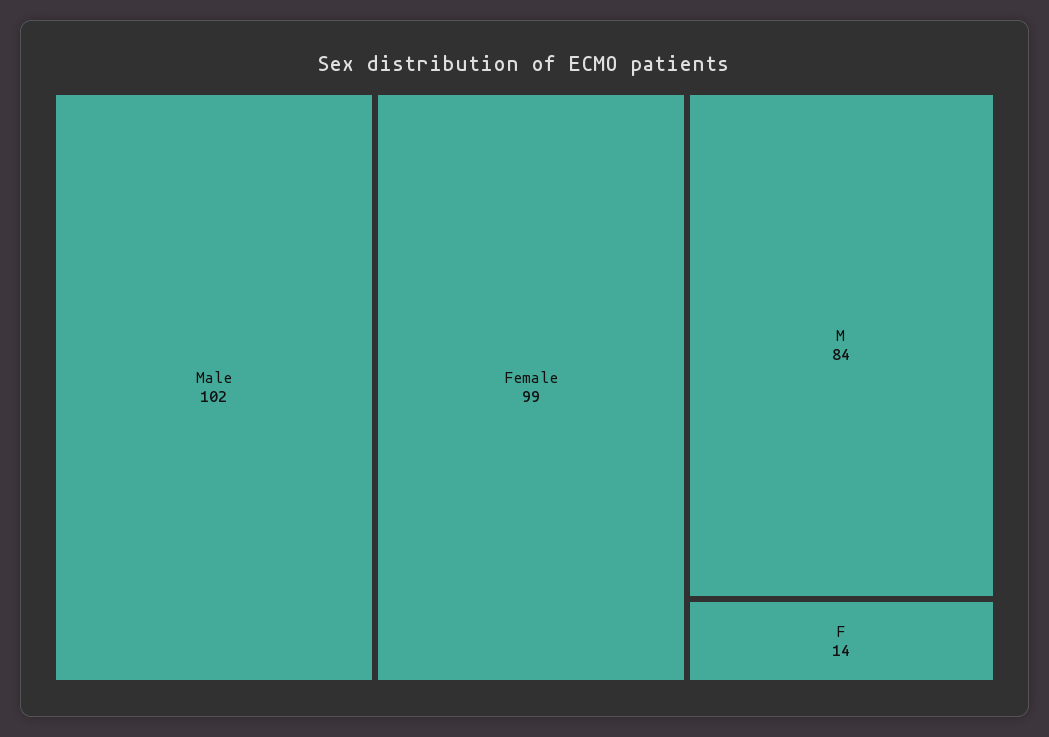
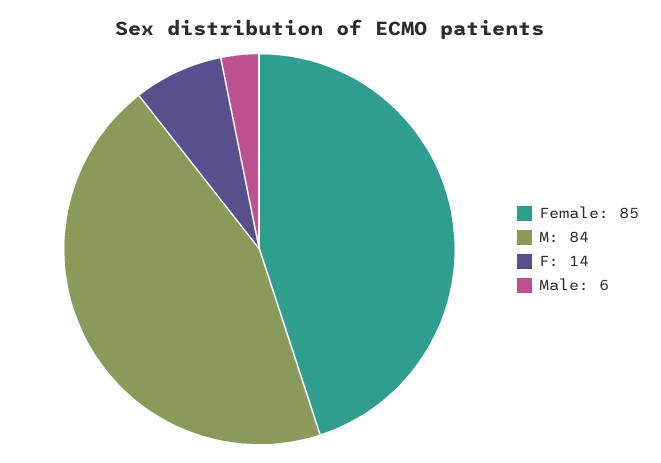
  {
-   "Male": 102,
+   "Male": 6,
-   "Female": 99,
+   "Female": 85,
    "M": 84,
    "F": 14
  }

